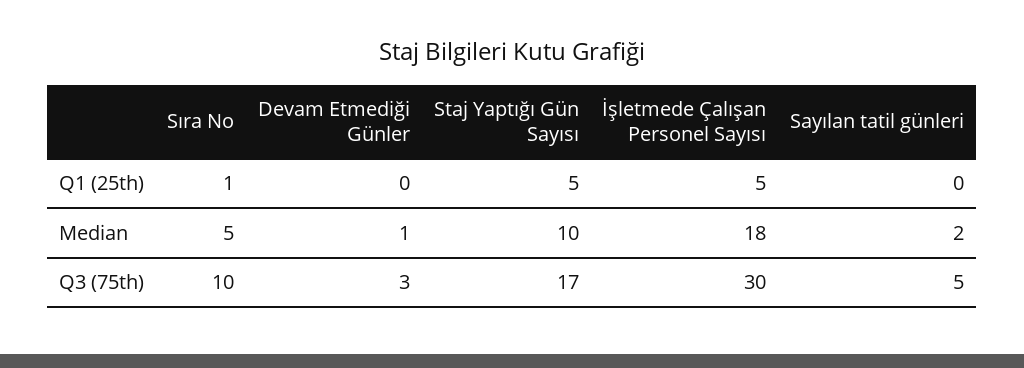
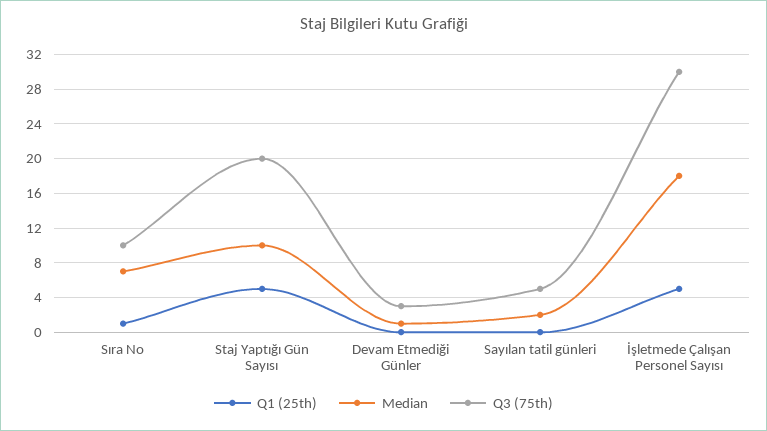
  {
    "Q1 (25th)": {
      "Sıra No": 1,
      "Devam Etmediği Günler": 0,
      "Staj Yaptığı Gün Sayısı": 5,
      "İşletmede Çalışan Personel Sayısı": 5,
      "Sayılan tatil günleri": 0
    },
    "Median": {
-     "Sıra No": 5,
+     "Sıra No": 7,
      "Devam Etmediği Günler": 1,
      "Staj Yaptığı Gün Sayısı": 10,
      "İşletmede Çalışan Personel Sayısı": 18,
      "Sayılan tatil günleri": 2
    },
    "Q3 (75th)": {
      "Sıra No": 10,
      "Devam Etmediği Günler": 3,
-     "Staj Yaptığı Gün Sayısı": 17,
+     "Staj Yaptığı Gün Sayısı": 20,
      "İşletmede Çalışan Personel Sayısı": 30,
      "Sayılan tatil günleri": 5
    }
  }

